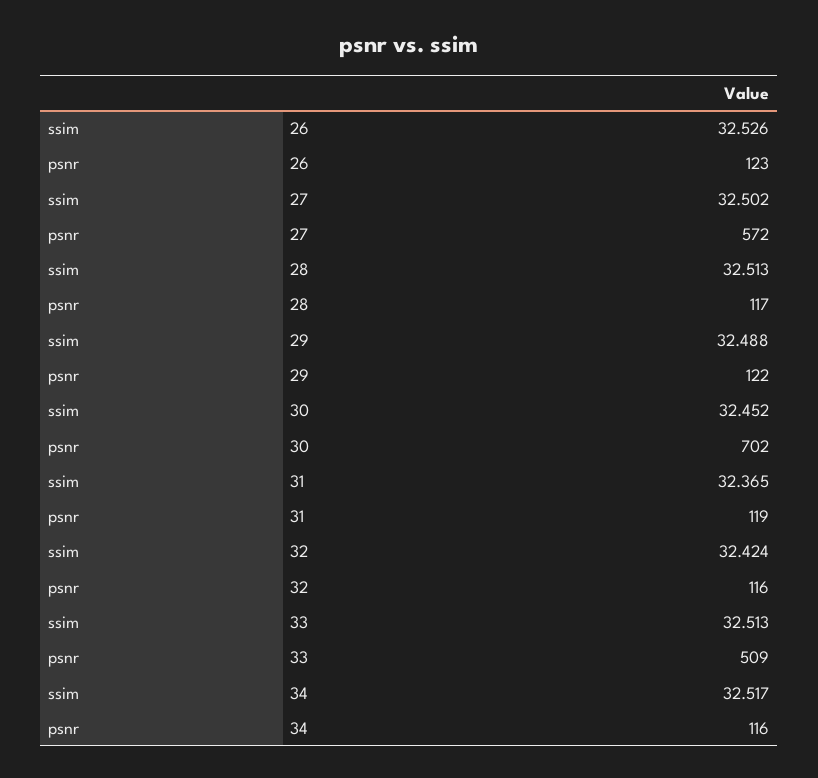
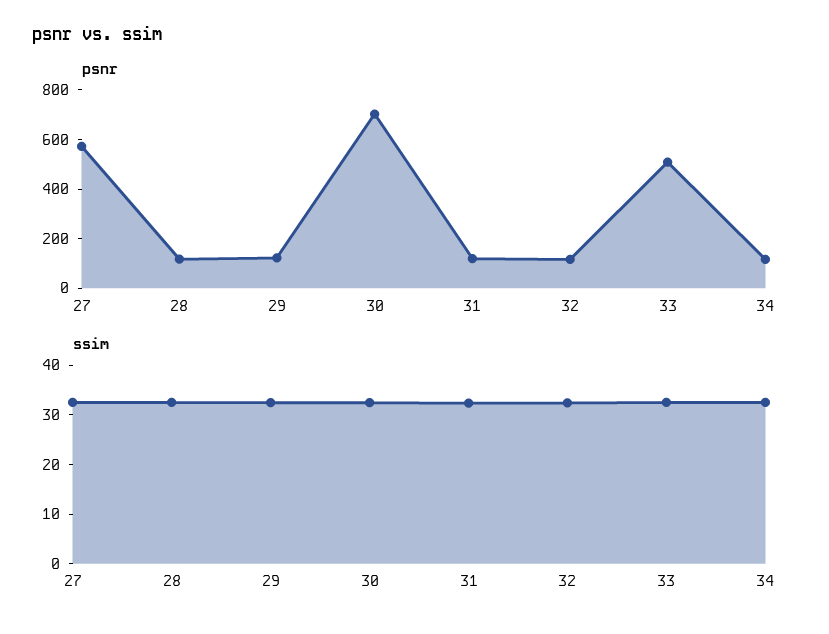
  {
    "ssim": {
-     "26": 32.526,
      "27": 32.502,
      "28": 32.513,
      "29": 32.488,
      "30": 32.452,
      "31": 32.365,
      "32": 32.424,
      "33": 32.513,
      "34": 32.517
    },
    "psnr": {
-     "26": 123,
      "27": 572,
      "28": 117,
      "29": 122,
      "30": 702,
      "31": 119,
      "32": 116,
      "33": 509,
      "34": 116
    }
  }

